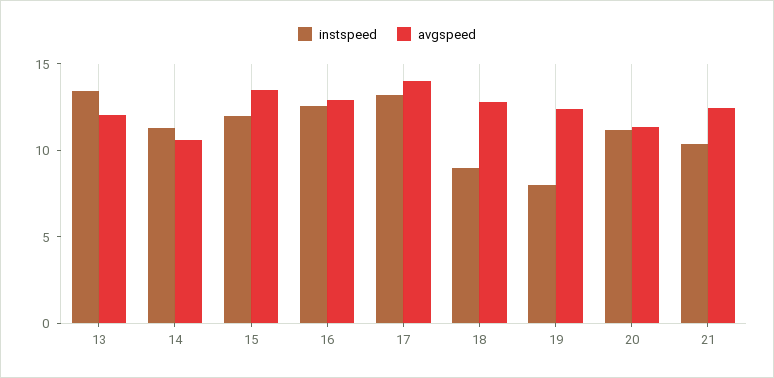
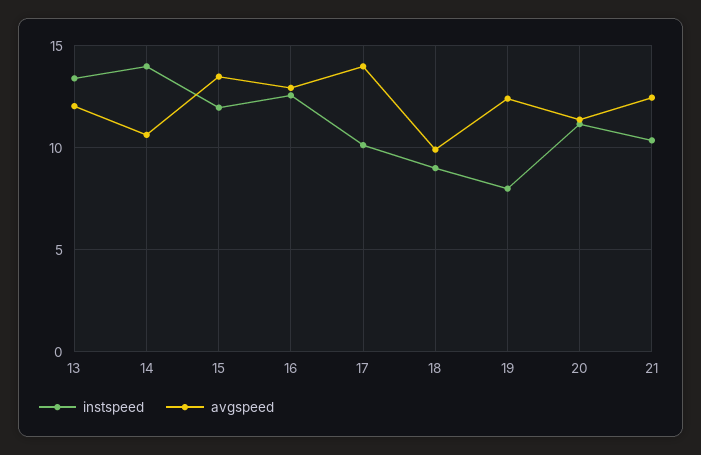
  {
    "instspeed": {
      "13": 13.5,
-     "14": 11,
+     "14": 14,
      "15": 12,
      "16": 12.5,
-     "17": 13,
+     "17": 10,
      "18": 9,
      "19": 8,
      "20": 11,
      "21": 10.5
    },
    "avgspeed": {
      "13": 12,
      "14": 10.5,
      "15": 13.5,
      "16": 13,
      "17": 14,
-     "18": 13,
+     "18": 10,
      "19": 12.5,
      "20": 11.5,
      "21": 12.5
    }
  }

